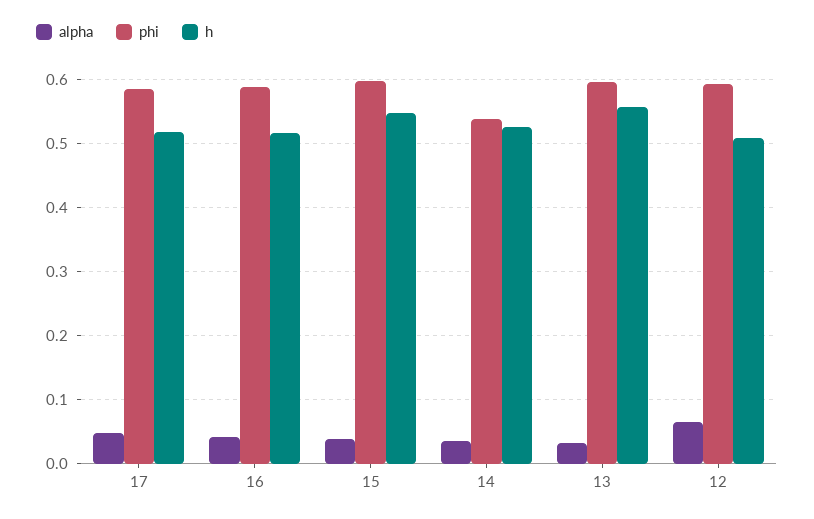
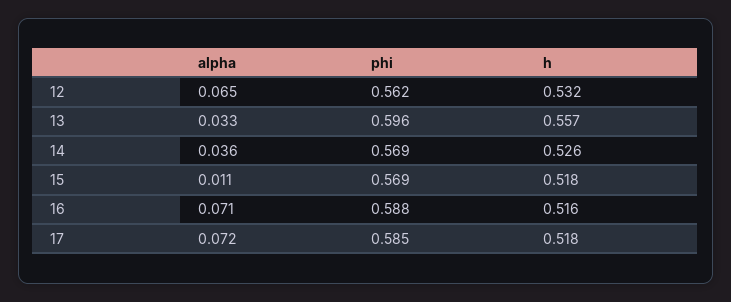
  {
    "alpha": {
-     "17": 0.05,
+     "17": 0.072,
-     "16": 0.04,
+     "16": 0.071,
-     "15": 0.04,
+     "15": 0.011,
      "14": 0.036,
      "13": 0.033,
      "12": 0.065
    },
    "phi": {
      "17": 0.585,
      "16": 0.588,
-     "15": 0.6,
+     "15": 0.569,
-     "14": 0.54,
+     "14": 0.569,
      "13": 0.596,
-     "12": 0.59
+     "12": 0.562
    },
    "h": {
      "17": 0.518,
      "16": 0.516,
-     "15": 0.55,
+     "15": 0.518,
      "14": 0.526,
      "13": 0.557,
-     "12": 0.51
+     "12": 0.532
    }
  }

